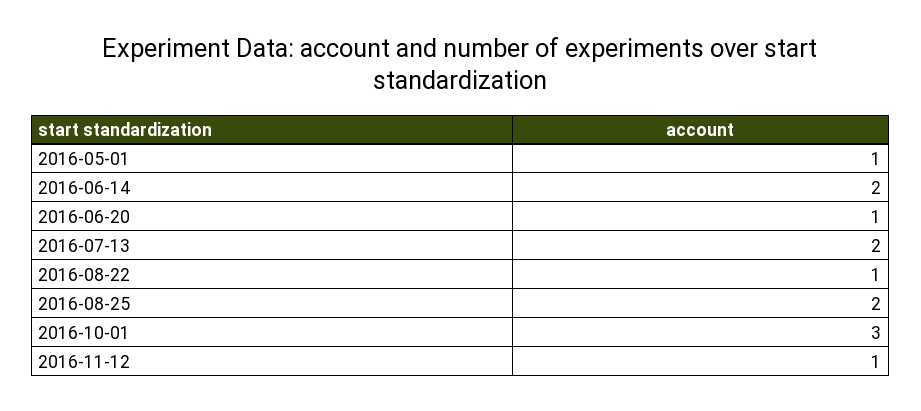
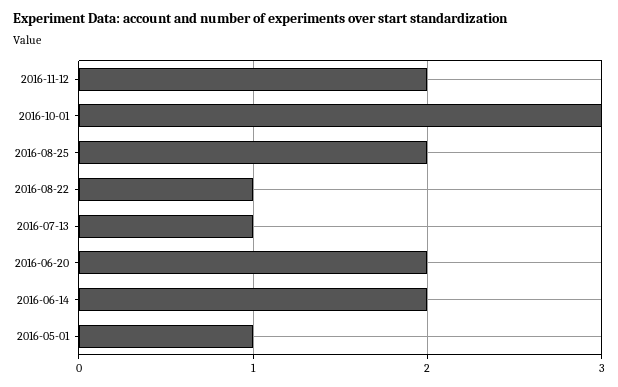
  {
    "2016-05-01": 1,
    "2016-06-14": 2,
-   "2016-06-20": 1,
+   "2016-06-20": 2,
-   "2016-07-13": 2,
+   "2016-07-13": 1,
    "2016-08-22": 1,
    "2016-08-25": 2,
    "2016-10-01": 3,
-   "2016-11-12": 1
+   "2016-11-12": 2
  }

